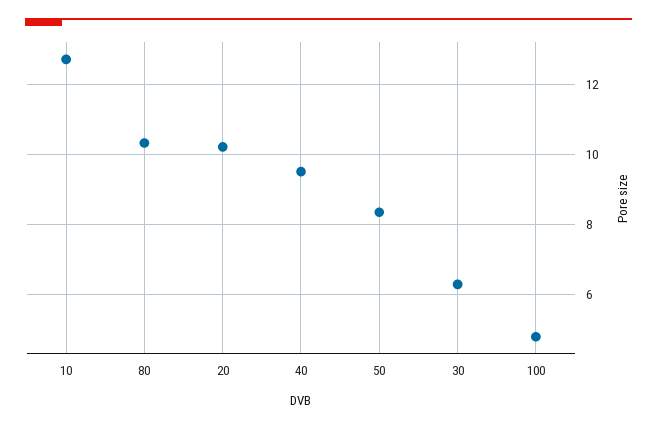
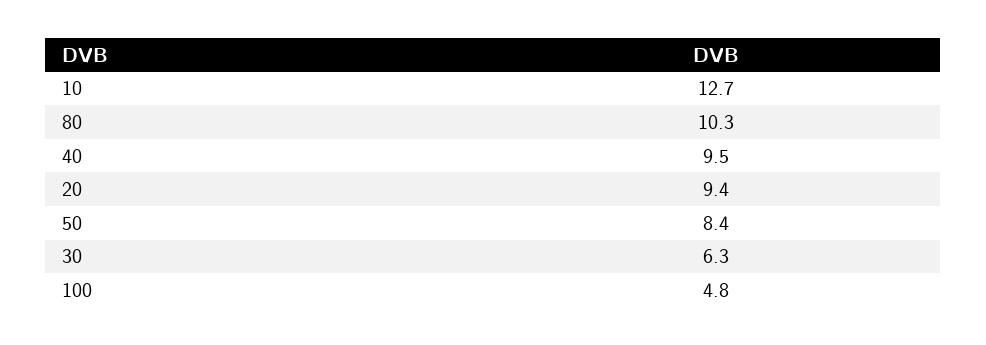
  {
    "10": 12.7,
    "80": 10.3,
-   "20": 10.2,
+   "20": 9.4,
    "40": 9.5,
    "50": 8.4,
    "30": 6.3,
    "100": 4.8
  }

